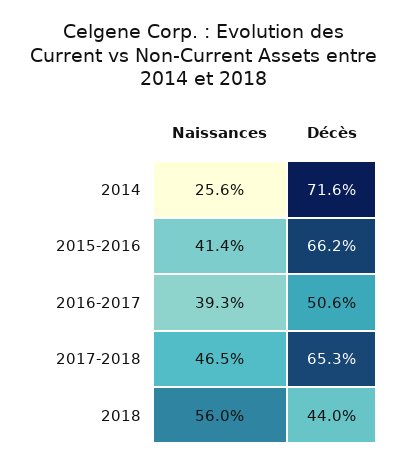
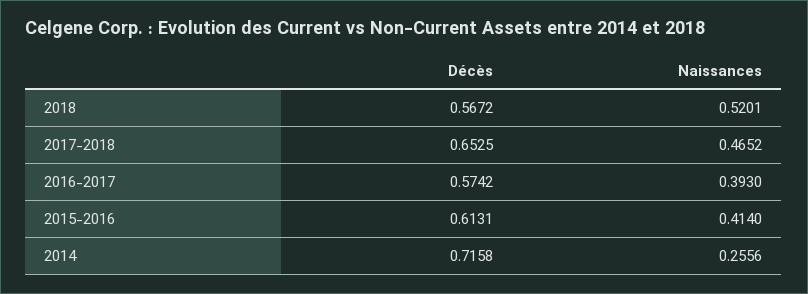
  {
    "Naissances": {
      "2014": 0.2556,
      "2015-2016": 0.414,
      "2016-2017": 0.393,
      "2017-2018": 0.4652,
-     "2018": 0.56
+     "2018": 0.5201
    },
    "Décès": {
      "2014": 0.7158,
-     "2015-2016": 0.662,
+     "2015-2016": 0.6131,
-     "2016-2017": 0.506,
+     "2016-2017": 0.5742,
      "2017-2018": 0.6525,
-     "2018": 0.44
+     "2018": 0.5672
    }
  }

